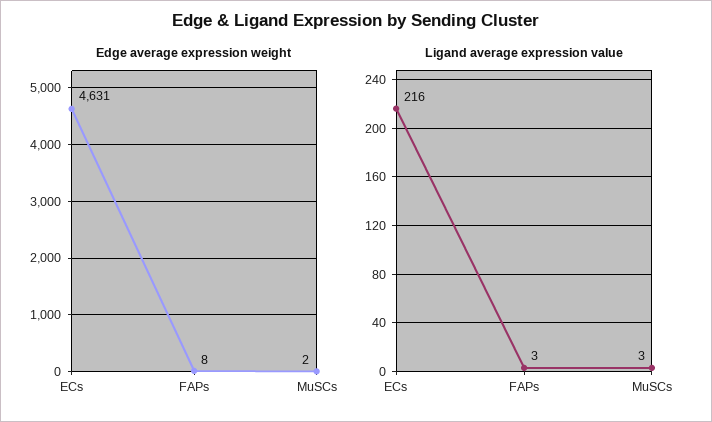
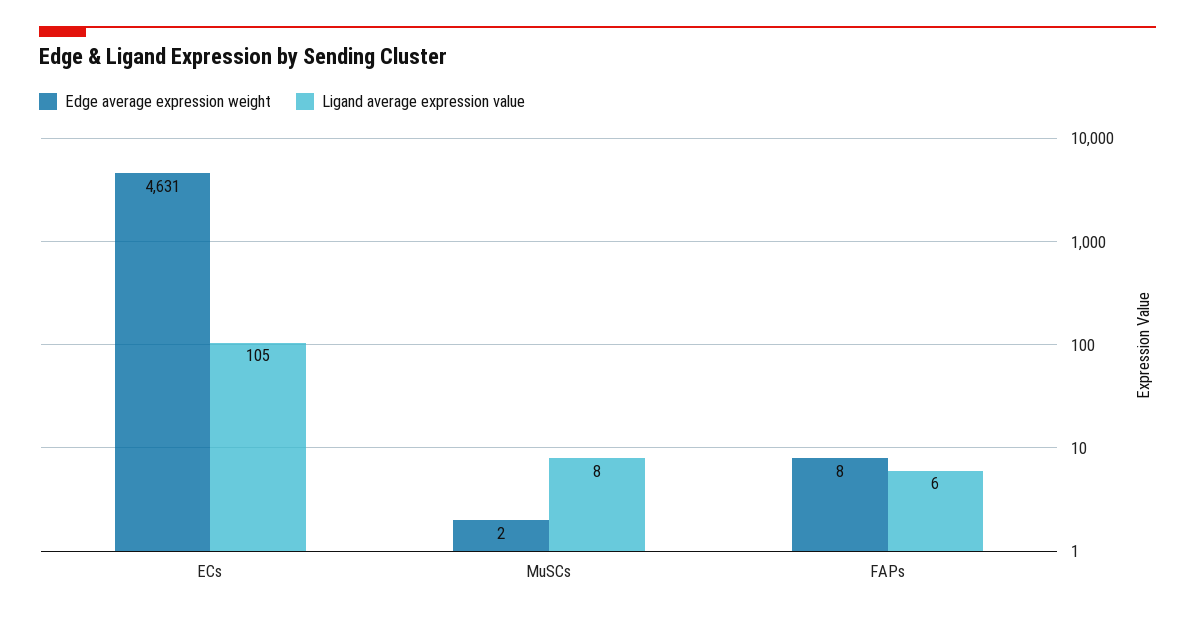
  {
    "Edge average expression weight": {
      "ECs": 4631,
      "FAPs": 8,
      "MuSCs": 2
    },
    "Ligand average expression value": {
-     "ECs": 216,
+     "ECs": 105,
-     "FAPs": 3,
+     "FAPs": 6,
-     "MuSCs": 3
+     "MuSCs": 8
    }
  }

